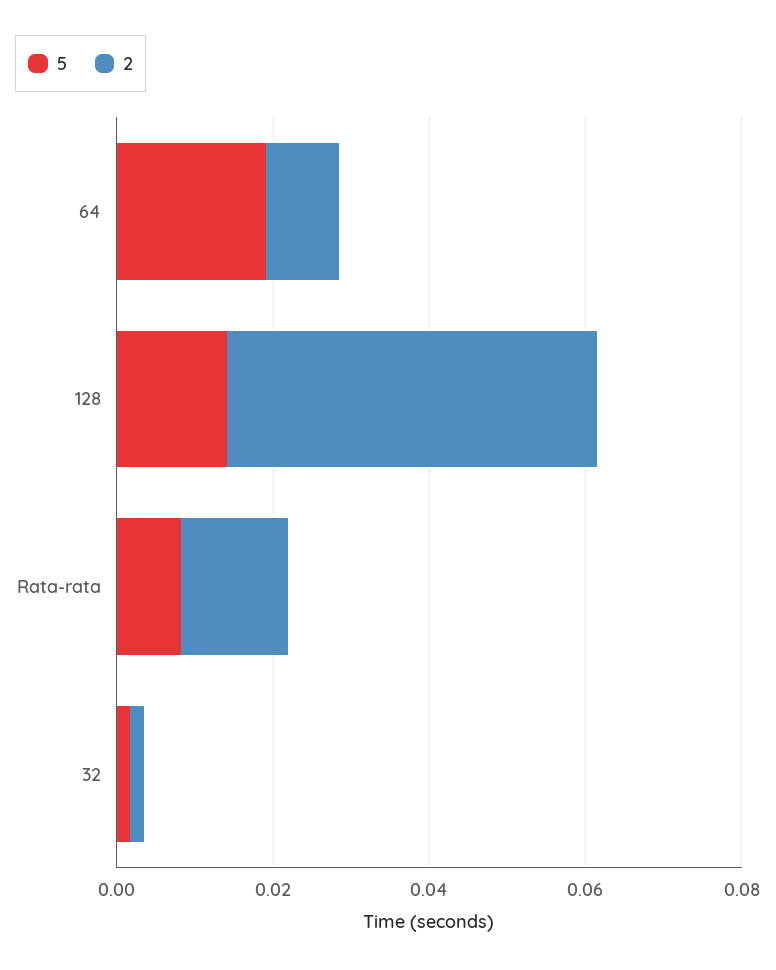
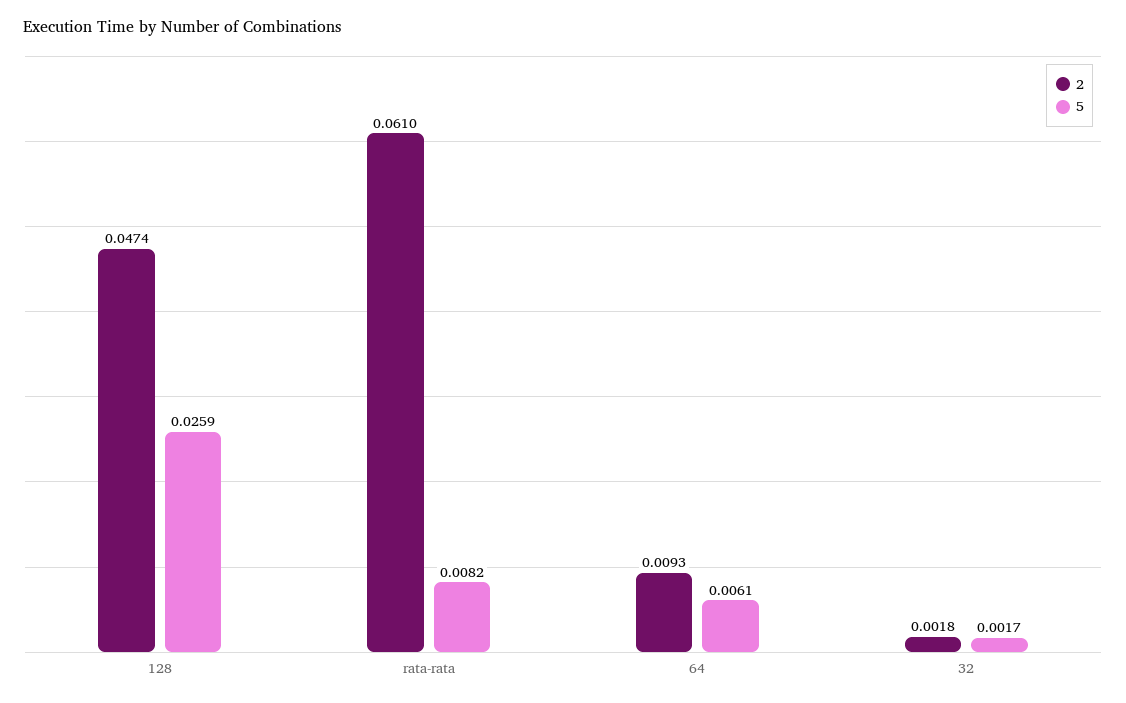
  {
    "5": {
-     "64": 0.02,
+     "64": 0.0061,
-     "128": 0.015,
+     "128": 0.0259,
      "Rata-rata": 0.0082,
      "32": 0.0017
    },
    "2": {
      "64": 0.0093,
      "128": 0.0474,
-     "Rata-rata": 0.015,
+     "Rata-rata": 0.061,
      "32": 0.0018
    }
  }

